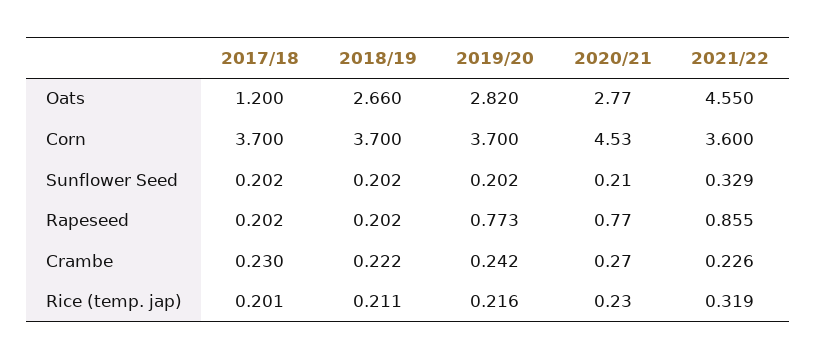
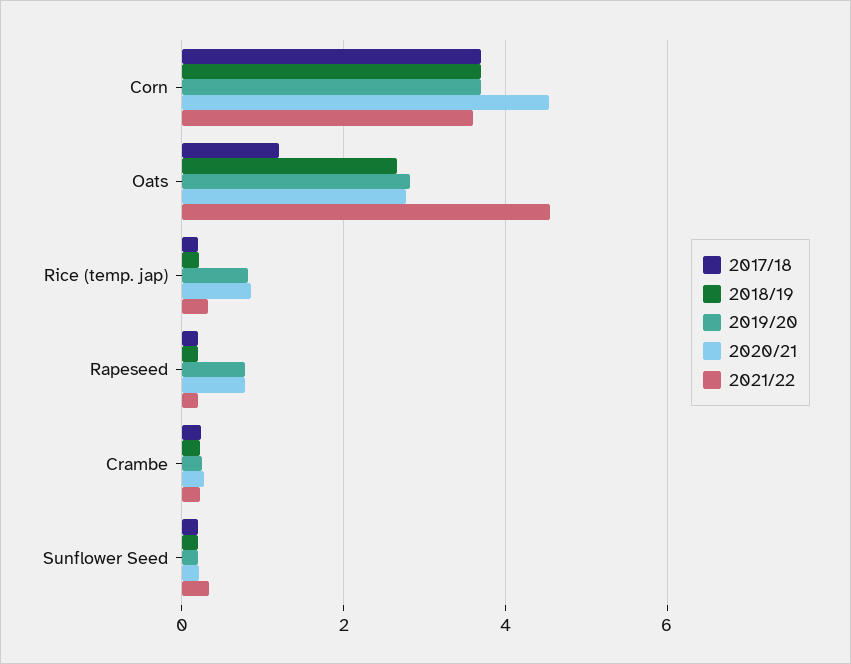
  {
    "2017/18": {
      "Oats": 1.2,
      "Corn": 3.7,
      "Sunflower Seed": 0.202,
      "Rapeseed": 0.202,
      "Crambe": 0.23,
      "Rice (temp. jap)": 0.201
    },
    "2018/19": {
      "Oats": 2.66,
      "Corn": 3.7,
      "Sunflower Seed": 0.202,
      "Rapeseed": 0.202,
      "Crambe": 0.222,
      "Rice (temp. jap)": 0.211
    },
    "2019/20": {
      "Oats": 2.82,
      "Corn": 3.7,
      "Sunflower Seed": 0.202,
      "Rapeseed": 0.773,
      "Crambe": 0.242,
-     "Rice (temp. jap)": 0.216
+     "Rice (temp. jap)": 0.8
    },
    "2020/21": {
      "Oats": 2.77,
      "Corn": 4.53,
      "Sunflower Seed": 0.21,
      "Rapeseed": 0.77,
      "Crambe": 0.27,
-     "Rice (temp. jap)": 0.23
+     "Rice (temp. jap)": 0.8
    },
    "2021/22": {
      "Oats": 4.55,
      "Corn": 3.6,
      "Sunflower Seed": 0.329,
-     "Rapeseed": 0.855,
+     "Rapeseed": 0.2,
      "Crambe": 0.226,
      "Rice (temp. jap)": 0.319
    }
  }

